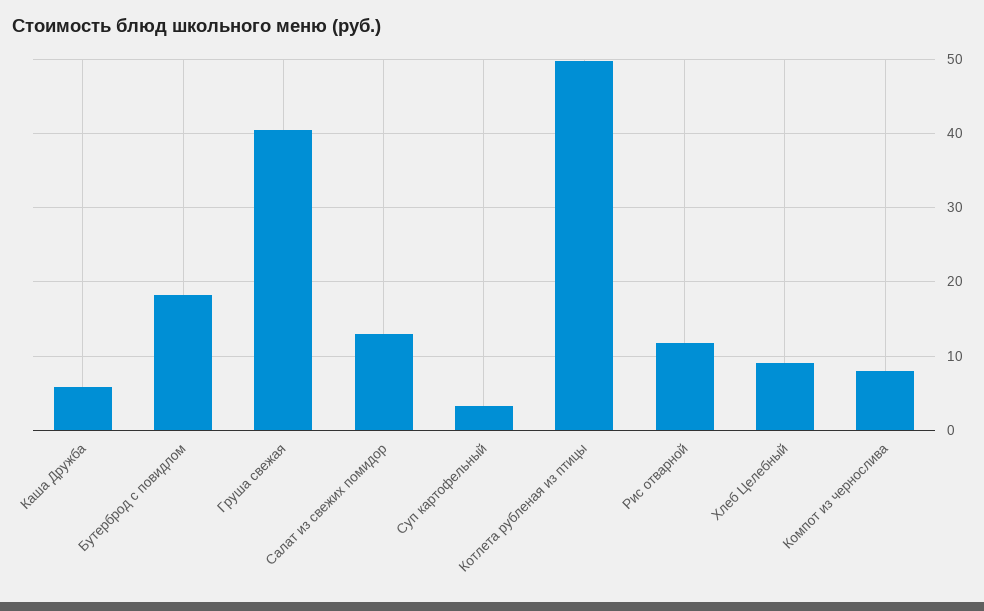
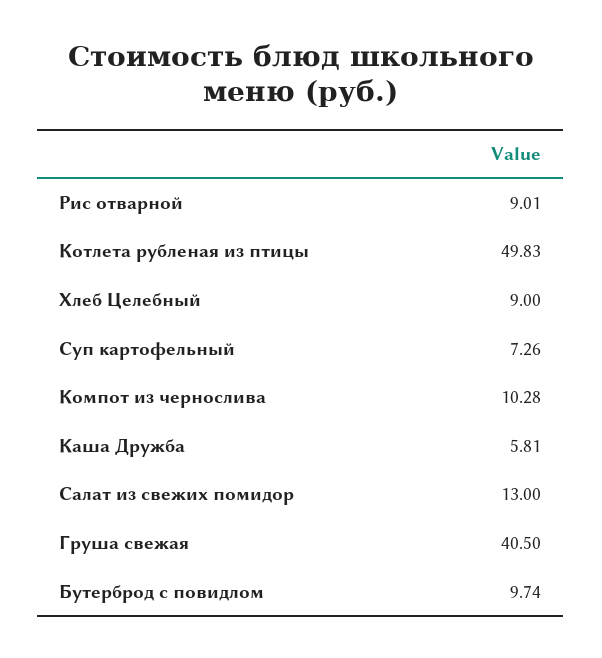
  {
    "Каша Дружба": 5.81,
-   "Бутерброд с повидлом": 18,
+   "Бутерброд с повидлом": 9.74,
    "Груша свежая": 40.5,
    "Салат из свежих помидор": 13,
-   "Суп картофельный": 3,
+   "Суп картофельный": 7.26,
    "Котлета рубленая из птицы": 49.83,
-   "Рис отварной": 12,
+   "Рис отварной": 9.01,
    "Хлеб Целебный": 9,
-   "Компот из чернослива": 8
+   "Компот из чернослива": 10.28
  }

